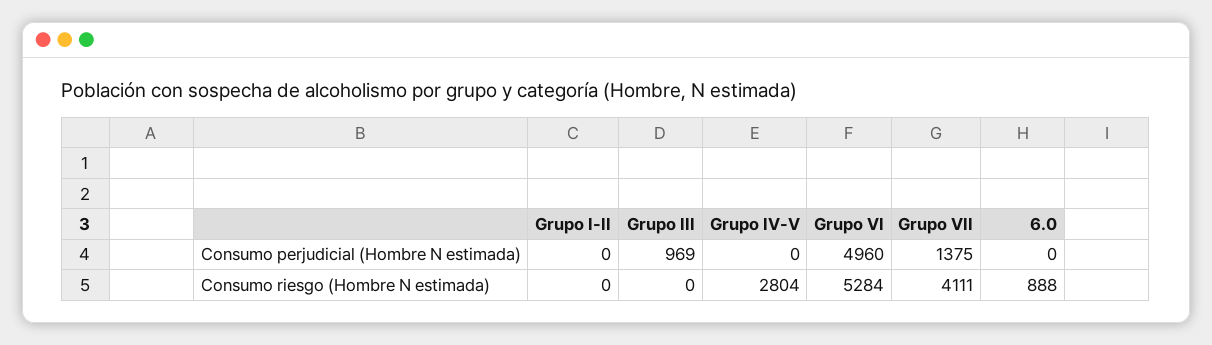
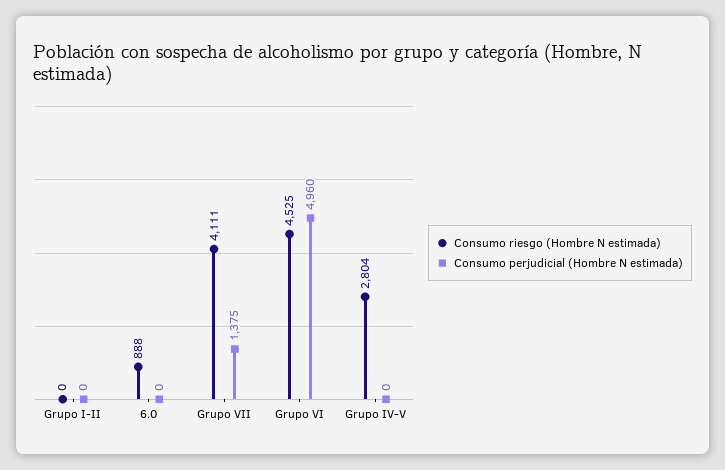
  {
    "Consumo perjudicial (Hombre N estimada)": {
      "Grupo I-II": 0,
-     "Grupo III": 969,
      "Grupo IV-V": 0,
      "Grupo VI": 4960,
      "Grupo VII": 1375,
      "6.0": 0
    },
    "Consumo riesgo (Hombre N estimada)": {
      "Grupo I-II": 0,
-     "Grupo III": 0,
      "Grupo IV-V": 2804,
-     "Grupo VI": 5284,
+     "Grupo VI": 4525,
      "Grupo VII": 4111,
      "6.0": 888
    }
  }

